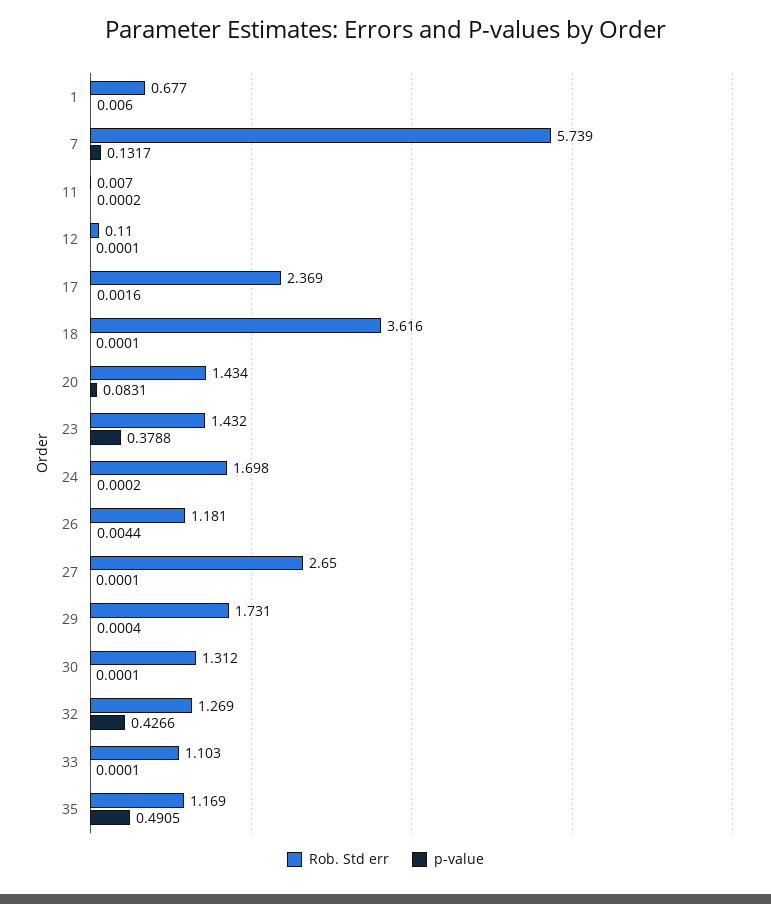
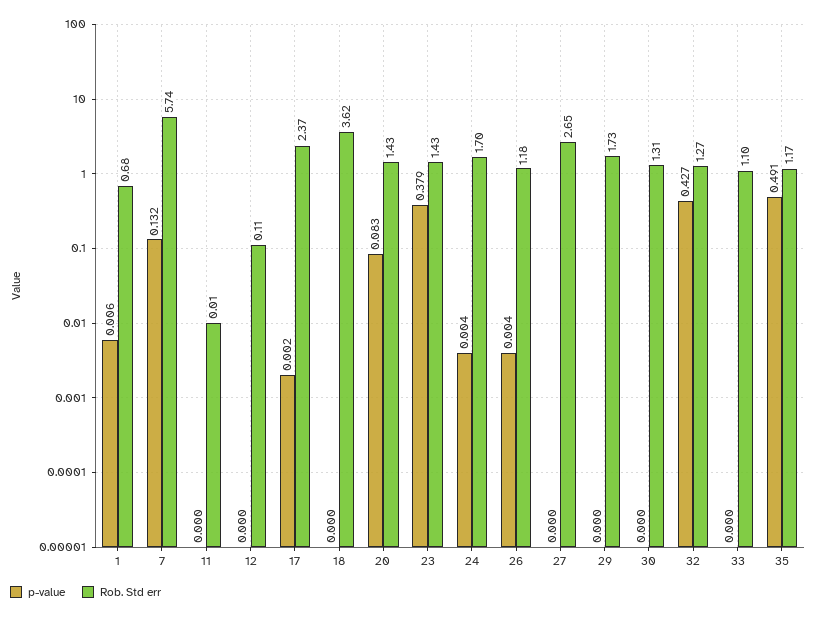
  {
    "Rob. Std err": {
      "1": 0.677,
      "7": 5.739,
      "11": 0.007,
      "12": 0.11,
      "17": 2.369,
      "18": 3.616,
      "20": 1.434,
      "23": 1.432,
      "24": 1.698,
      "26": 1.181,
      "27": 2.65,
      "29": 1.731,
      "30": 1.312,
      "32": 1.269,
      "33": 1.103,
      "35": 1.169
    },
    "p-value": {
      "1": 0.006,
      "7": 0.1317,
      "11": 0.0002,
      "12": 0.0001,
      "17": 0.0016,
      "18": 0.0001,
      "20": 0.0831,
      "23": 0.3788,
-     "24": 0.0002,
+     "24": 0.004,
      "26": 0.0044,
      "27": 0.0001,
      "29": 0.0004,
      "30": 0.0001,
      "32": 0.4266,
      "33": 0.0001,
      "35": 0.4905
    }
  }

